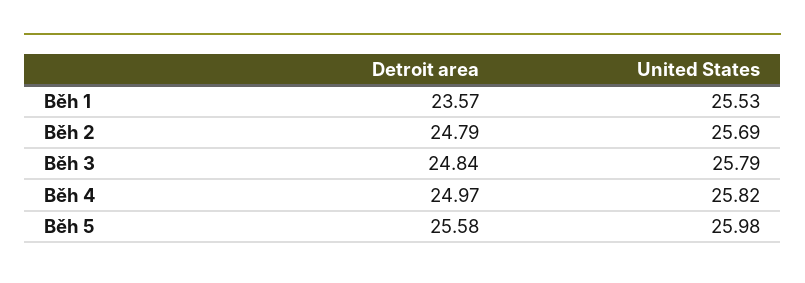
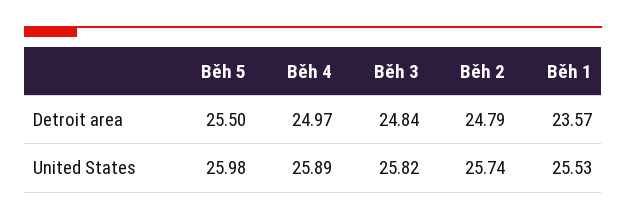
  {
    "Detroit area": {
      "Běh 1": 23.57,
      "Běh 2": 24.79,
      "Běh 3": 24.84,
      "Běh 4": 24.97,
-     "Běh 5": 25.58
+     "Běh 5": 25.5
    },
    "United States": {
      "Běh 1": 25.53,
-     "Běh 2": 25.69,
+     "Běh 2": 25.74,
-     "Běh 3": 25.79,
+     "Běh 3": 25.82,
-     "Běh 4": 25.82,
+     "Běh 4": 25.89,
      "Běh 5": 25.98
    }
  }

